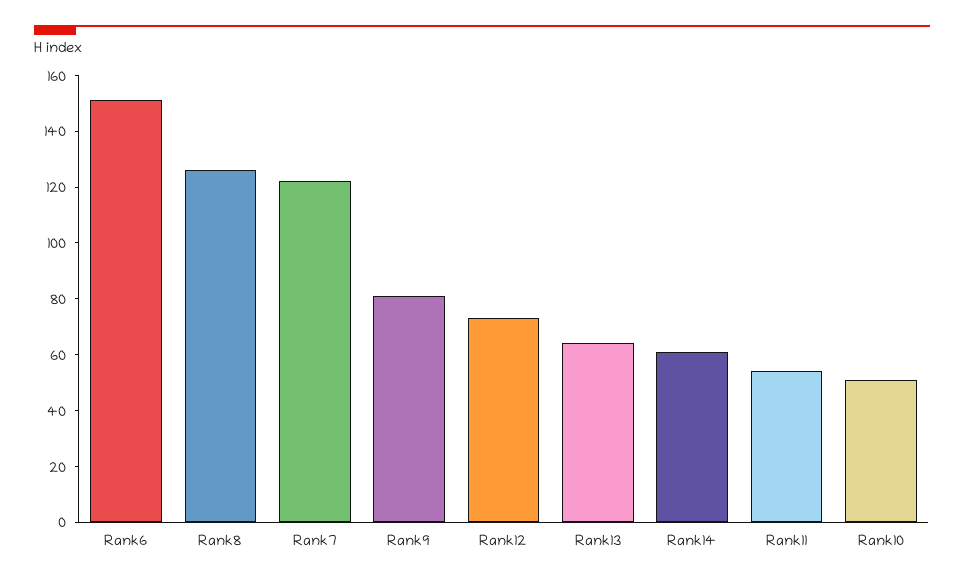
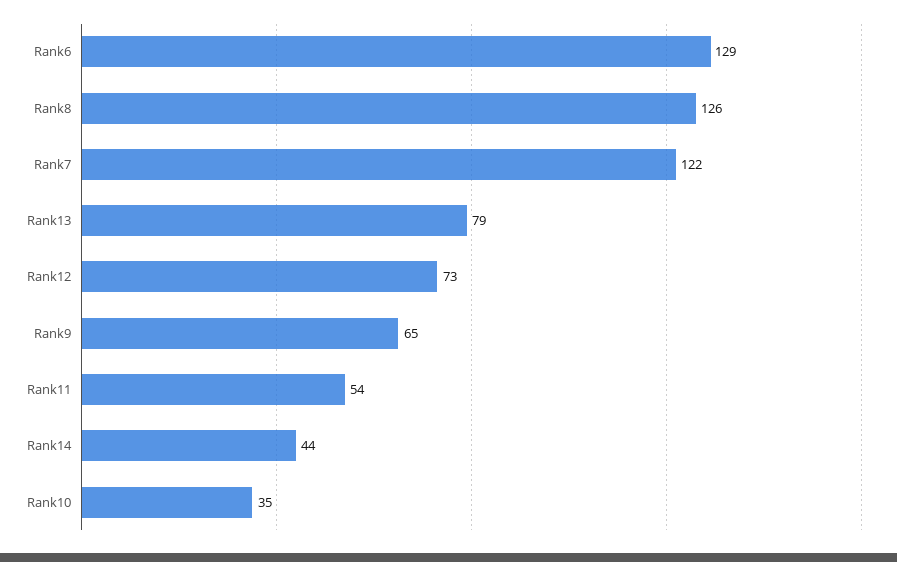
  {
-   "Rank6": 150,
+   "Rank6": 129,
    "Rank8": 126,
    "Rank7": 122,
-   "Rank9": 80,
+   "Rank9": 65,
    "Rank12": 73,
-   "Rank13": 65,
+   "Rank13": 79,
-   "Rank14": 60,
+   "Rank14": 44,
    "Rank11": 54,
-   "Rank10": 50
+   "Rank10": 35
  }

